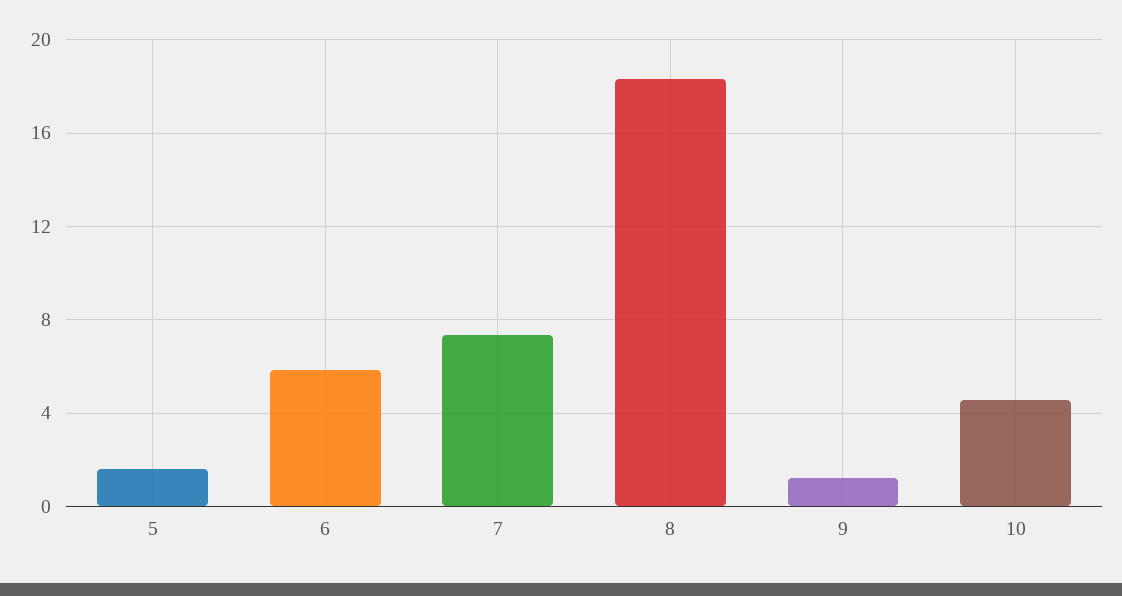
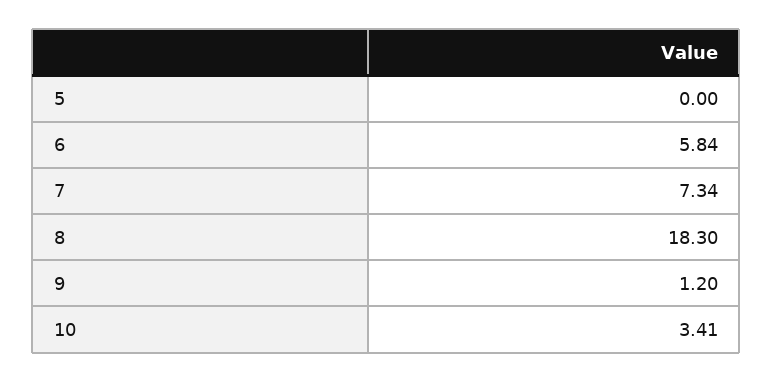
  {
-   "5": 1.5,
+   "5": 0,
    "6": 5.84,
    "7": 7.34,
    "8": 18.3,
    "9": 1.2,
-   "10": 4.5
+   "10": 3.41
  }

